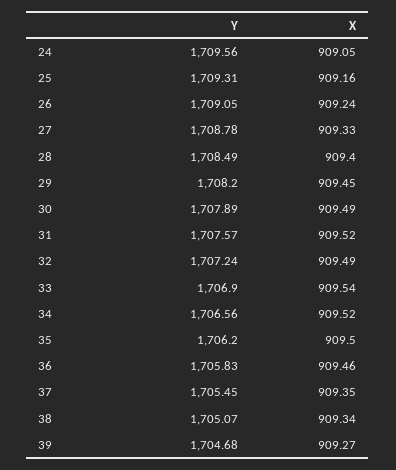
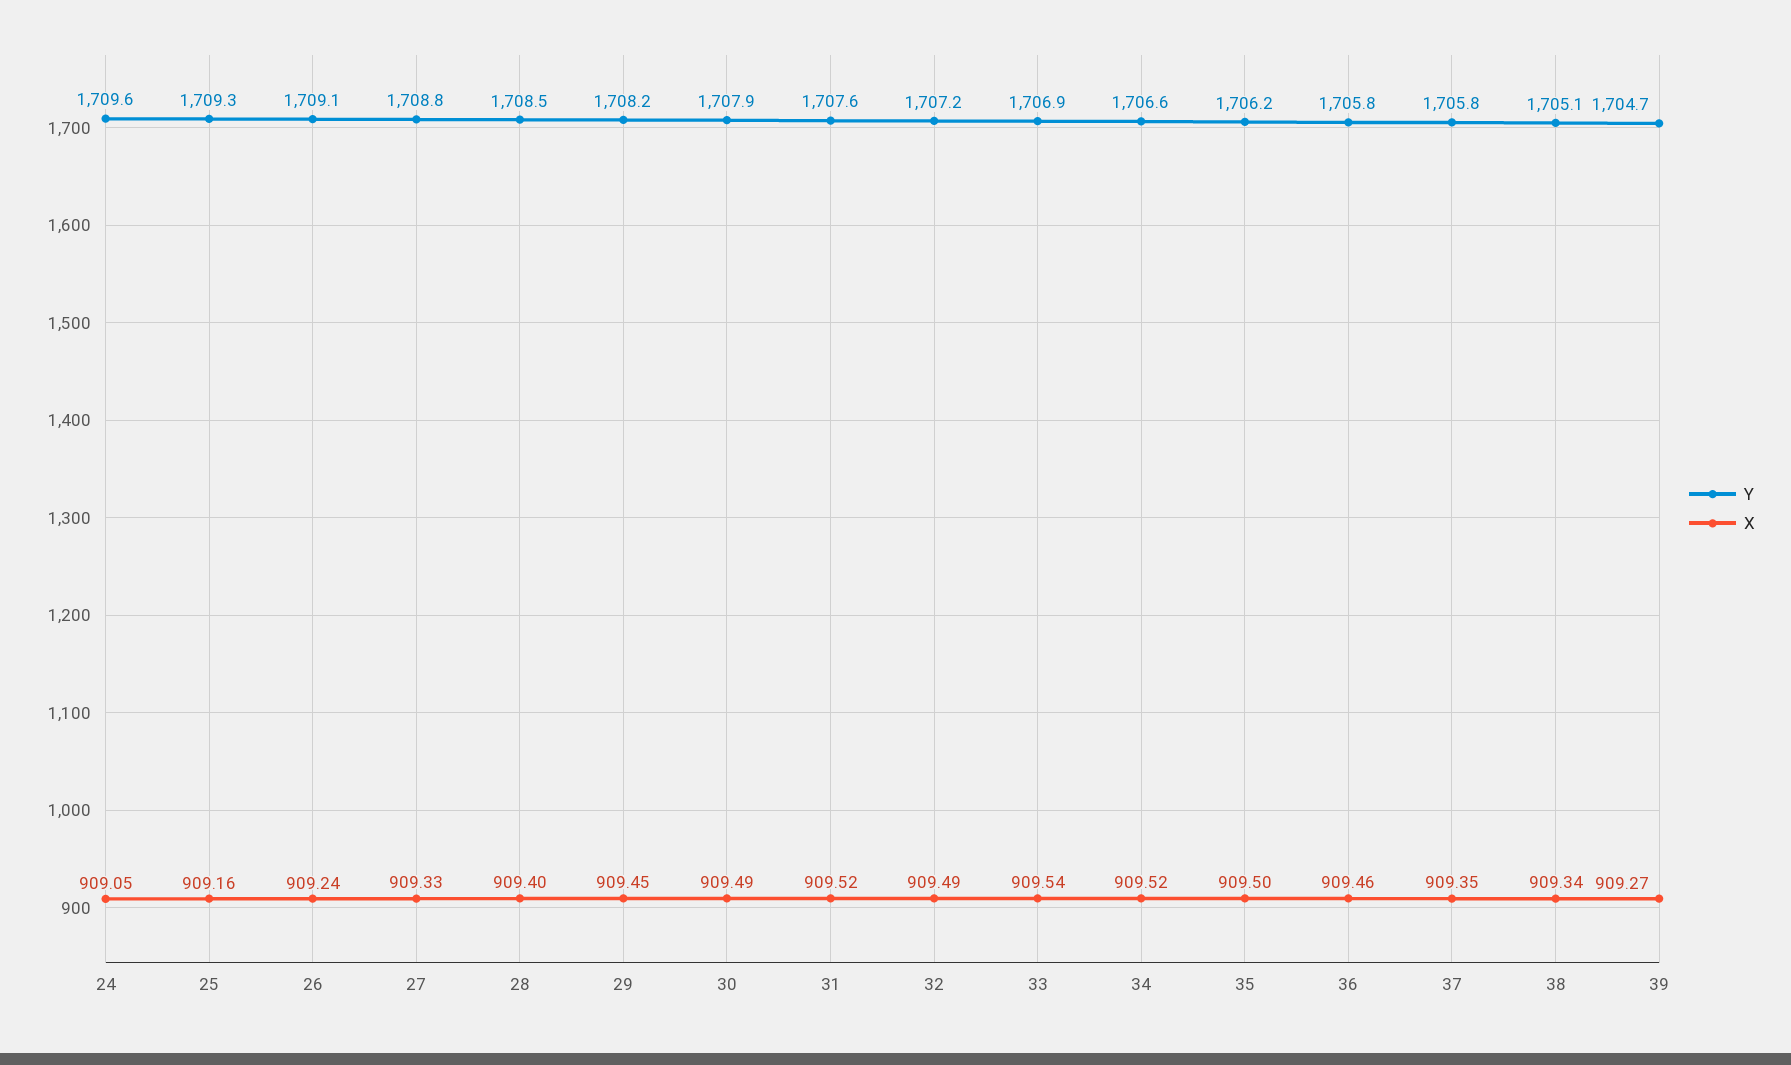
  {
    "Y": {
      "24": 1709.56,
      "25": 1709.31,
      "26": 1709.05,
      "27": 1708.78,
      "28": 1708.49,
      "29": 1708.2,
      "30": 1707.89,
      "31": 1707.57,
      "32": 1707.24,
      "33": 1706.9,
      "34": 1706.56,
      "35": 1706.2,
      "36": 1705.83,
-     "37": 1705.45,
+     "37": 1705.8,
      "38": 1705.07,
      "39": 1704.68
    },
    "X": {
      "24": 909.05,
      "25": 909.16,
      "26": 909.24,
      "27": 909.33,
      "28": 909.4,
      "29": 909.45,
      "30": 909.49,
      "31": 909.52,
      "32": 909.49,
      "33": 909.54,
      "34": 909.52,
      "35": 909.5,
      "36": 909.46,
      "37": 909.35,
      "38": 909.34,
      "39": 909.27
    }
  }

